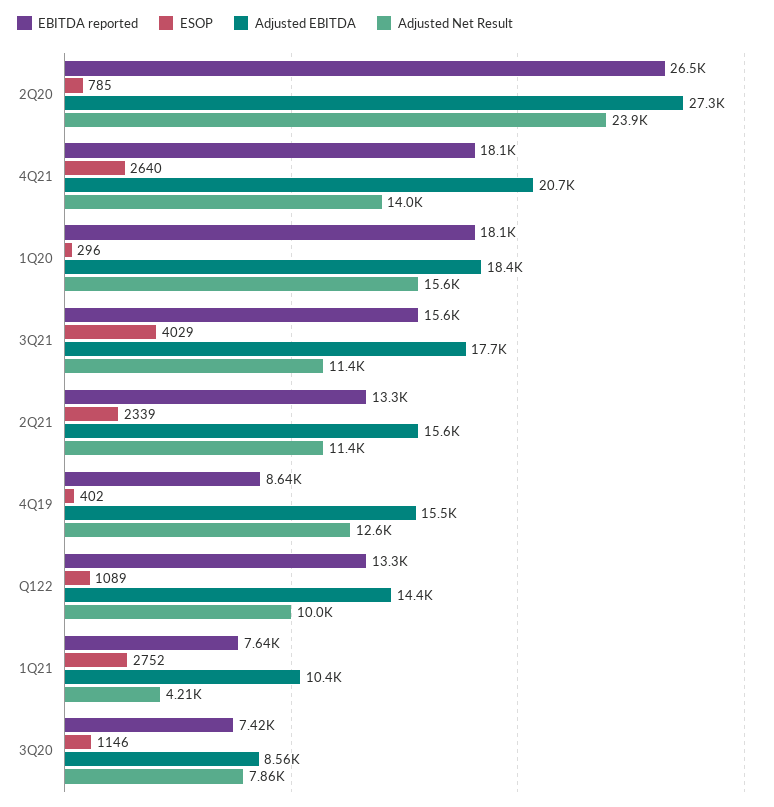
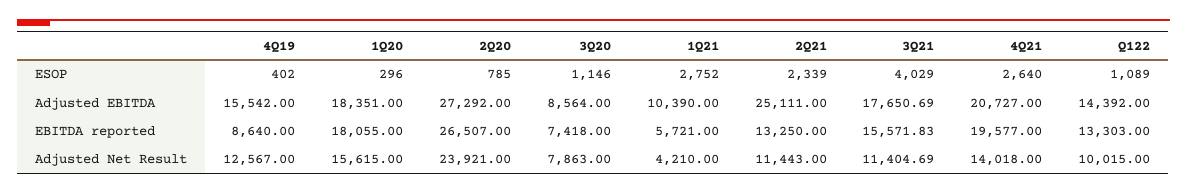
  {
    "EBITDA reported": {
      "2Q20": 26507,
-     "4Q21": 18100,
+     "4Q21": 19577,
      "1Q20": 18055,
      "3Q21": 15571.83,
      "2Q21": 13250,
      "4Q19": 8640,
      "Q122": 13303,
-     "1Q21": 7640,
+     "1Q21": 5721,
      "3Q20": 7418
    },
    "ESOP": {
      "2Q20": 785,
      "4Q21": 2640,
      "1Q20": 296,
      "3Q21": 4029,
      "2Q21": 2339,
      "4Q19": 402,
      "Q122": 1089,
      "1Q21": 2752,
      "3Q20": 1146
    },
    "Adjusted EBITDA": {
      "2Q20": 27292,
      "4Q21": 20727,
      "1Q20": 18351,
      "3Q21": 17650.69,
-     "2Q21": 15600,
+     "2Q21": 25111,
      "4Q19": 15542,
      "Q122": 14392,
      "1Q21": 10390,
      "3Q20": 8564
    },
    "Adjusted Net Result": {
      "2Q20": 23921,
      "4Q21": 14018,
      "1Q20": 15615,
      "3Q21": 11404.69,
      "2Q21": 11443,
      "4Q19": 12567,
      "Q122": 10015,
      "1Q21": 4210,
      "3Q20": 7863
    }
  }

